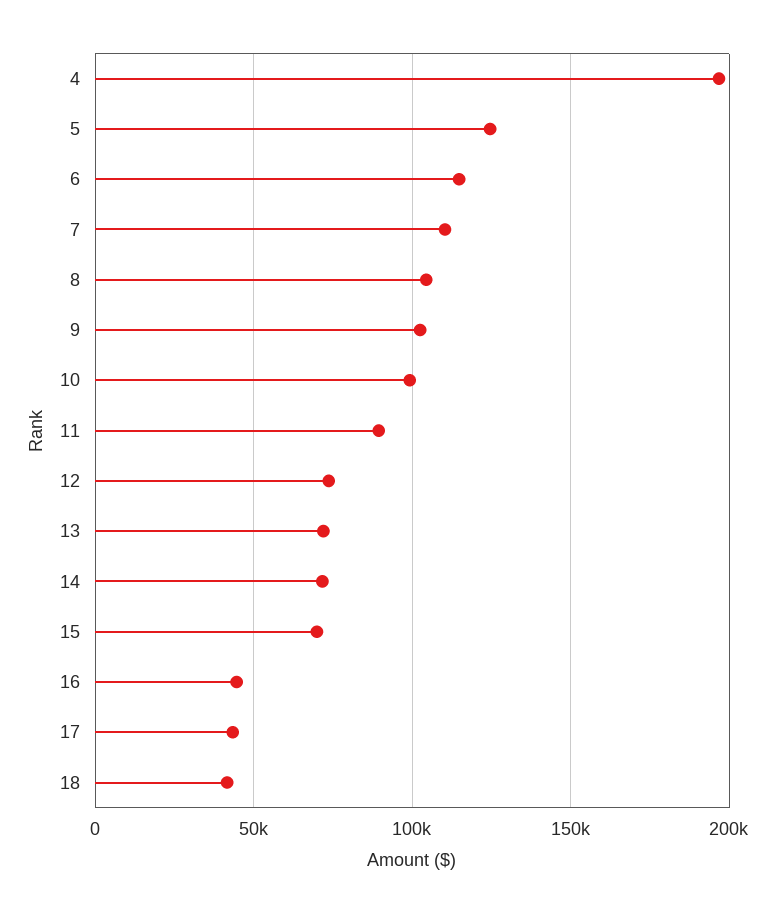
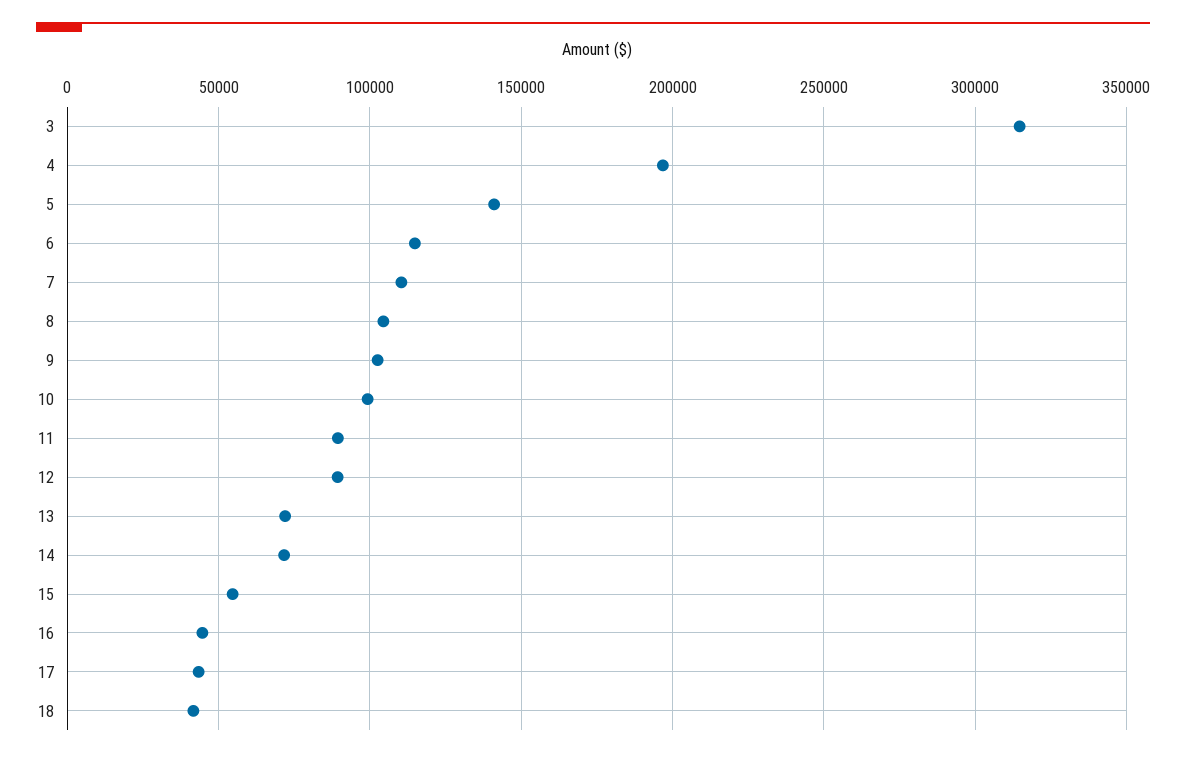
  {
    "4": 195000,
-   "5": 125000,
+   "5": 140000,
    "6": 115000,
    "7": 110000,
    "8": 105000,
    "9": 105000,
    "10": 100000,
    "11": 90000,
-   "12": 75000,
+   "12": 90000,
    "13": 70000,
    "14": 70000,
-   "15": 70000,
+   "15": 55000,
    "16": 45000,
    "17": 45000,
-   "18": 40000
+   "18": 40000,
+   "3": 315000
  }

